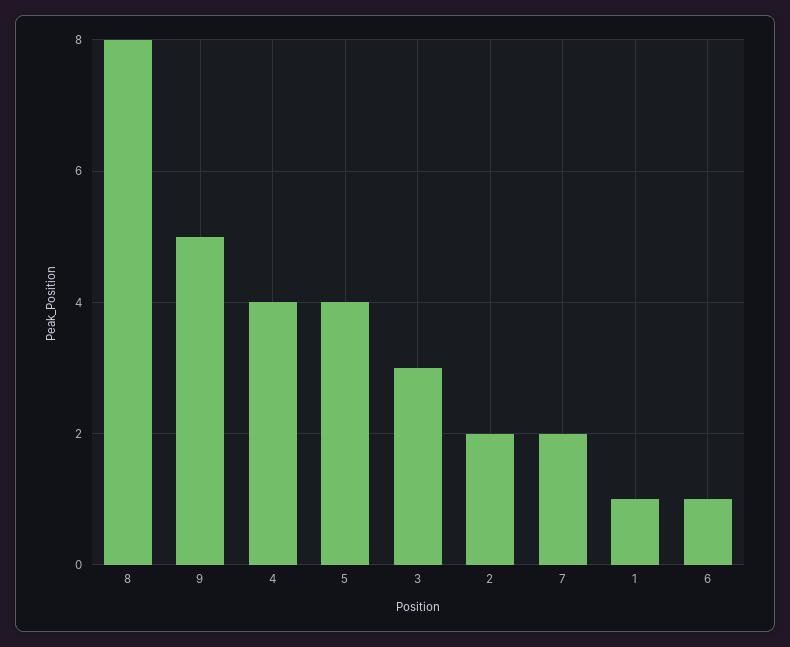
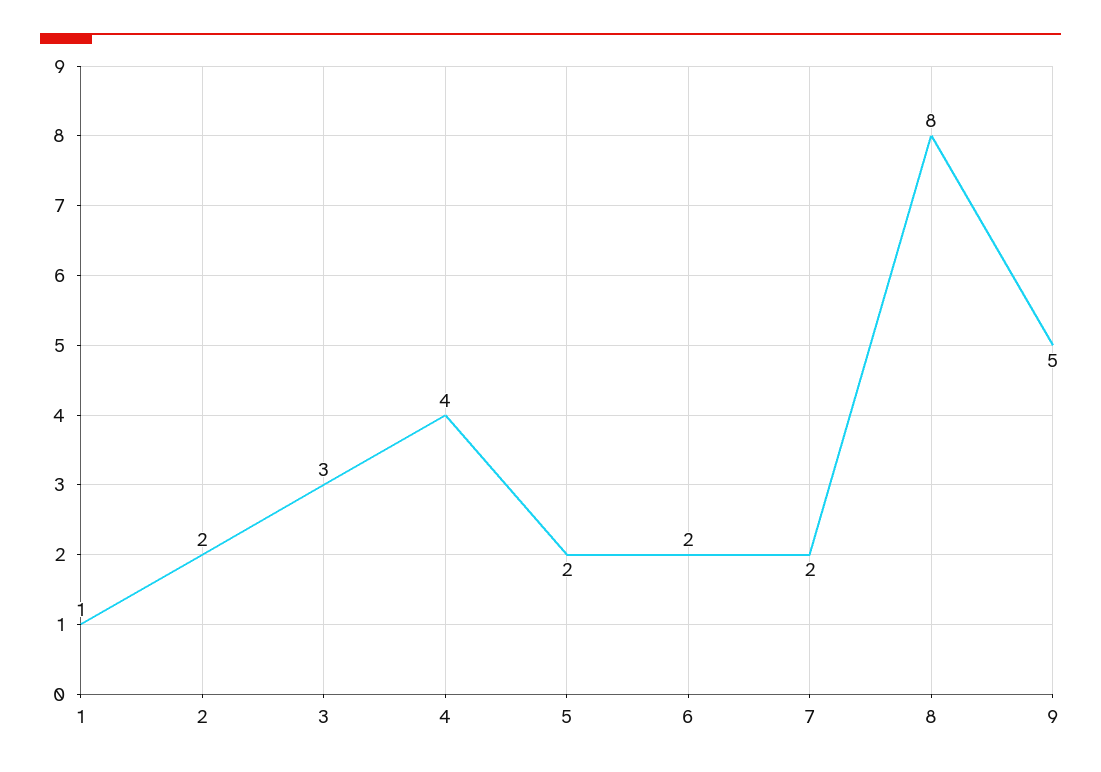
  {
    "8": 8,
    "9": 5,
    "4": 4,
-   "5": 4,
+   "5": 2,
    "3": 3,
    "2": 2,
    "7": 2,
    "1": 1,
-   "6": 1
+   "6": 2
  }

